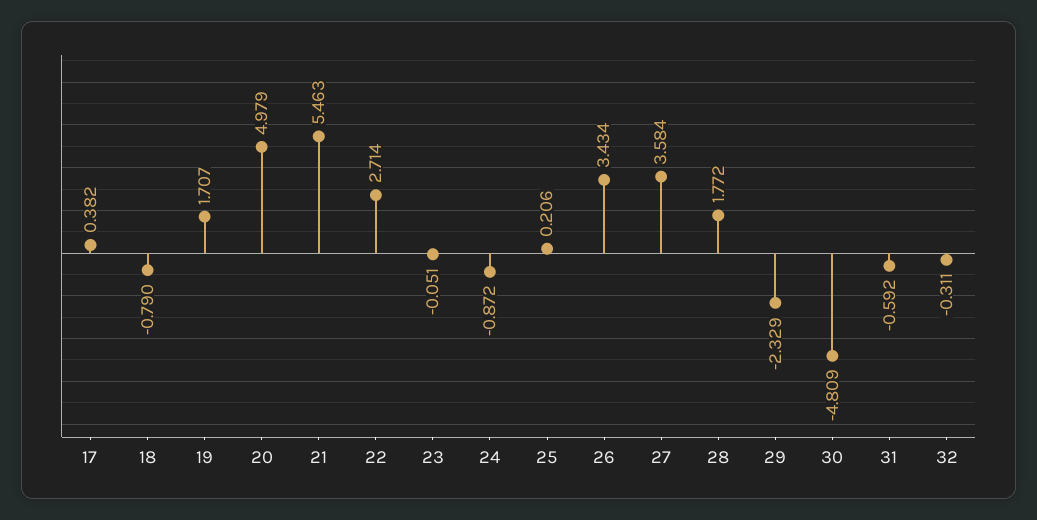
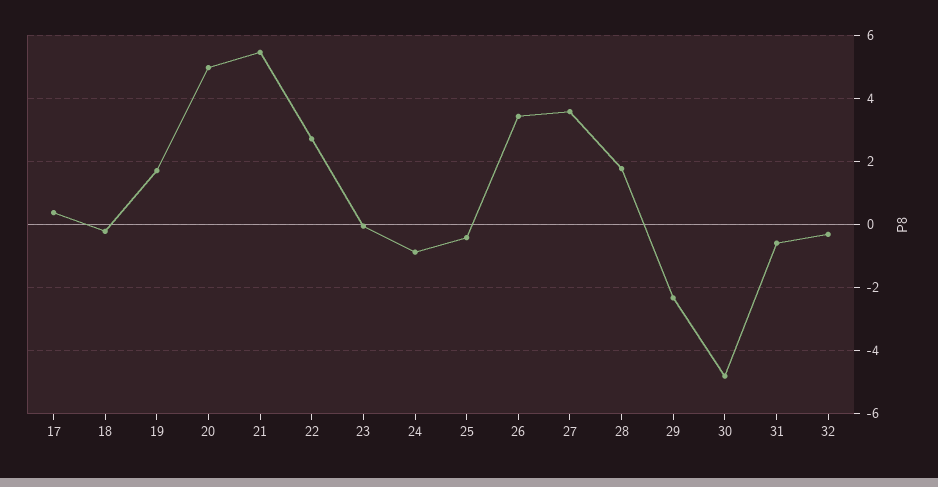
  {
    "17": 0.382,
-   "18": -0.79,
+   "18": -0.2,
    "19": 1.707,
    "20": 4.979,
    "21": 5.463,
    "22": 2.714,
    "23": -0.051,
    "24": -0.872,
-   "25": 0.206,
+   "25": -0.4,
    "26": 3.434,
    "27": 3.584,
    "28": 1.772,
    "29": -2.329,
    "30": -4.809,
    "31": -0.592,
    "32": -0.311
  }

